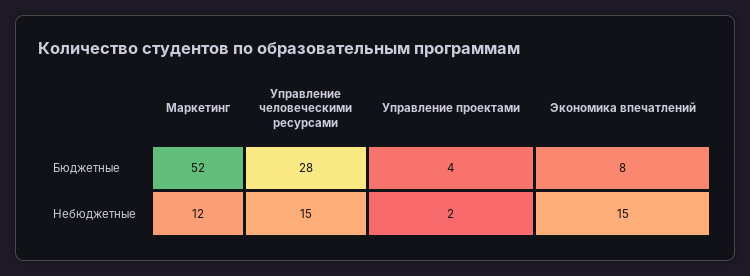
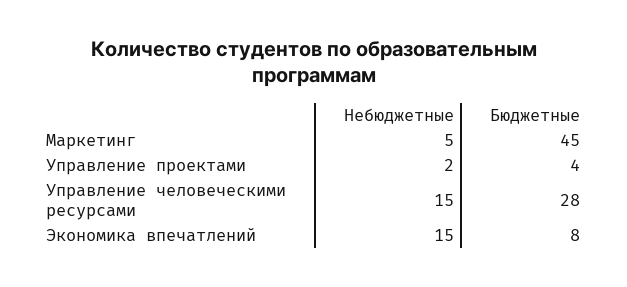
  {
    "Маркетинг": {
-     "Бюджетные": 52,
+     "Бюджетные": 45,
-     "Небюджетные": 12
+     "Небюджетные": 5
    },
    "Управление человеческими ресурсами": {
      "Бюджетные": 28,
      "Небюджетные": 15
    },
    "Управление проектами": {
      "Бюджетные": 4,
      "Небюджетные": 2
    },
    "Экономика впечатлений": {
      "Бюджетные": 8,
      "Небюджетные": 15
    }
  }

